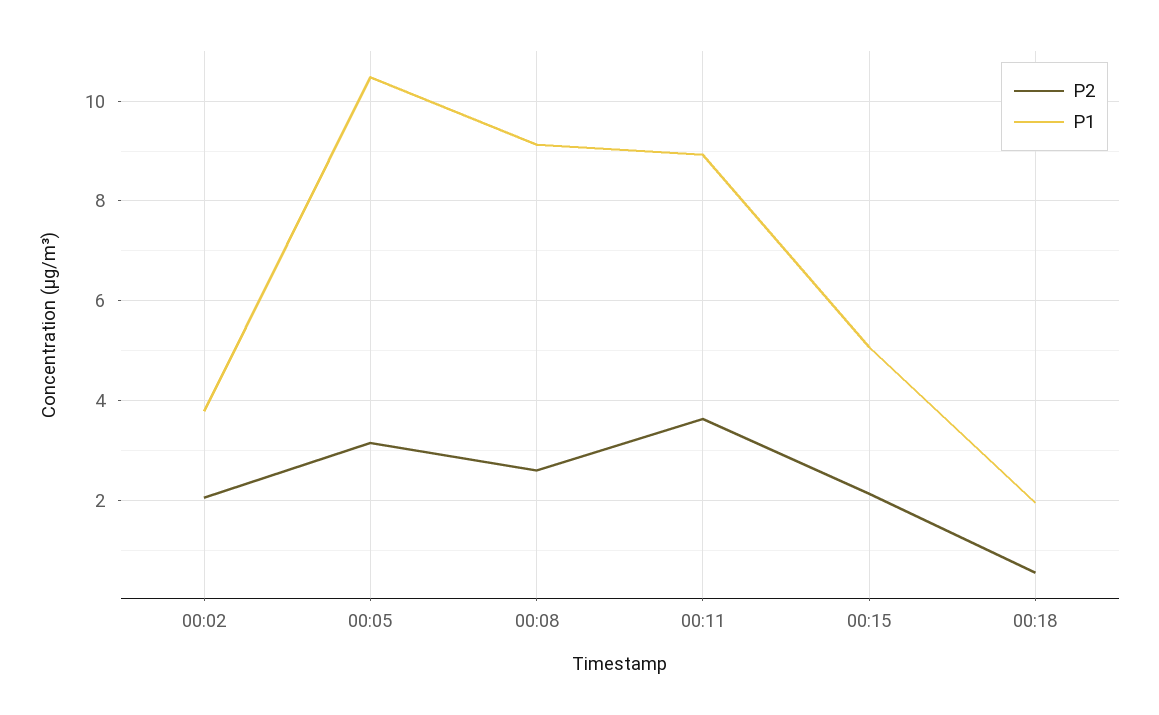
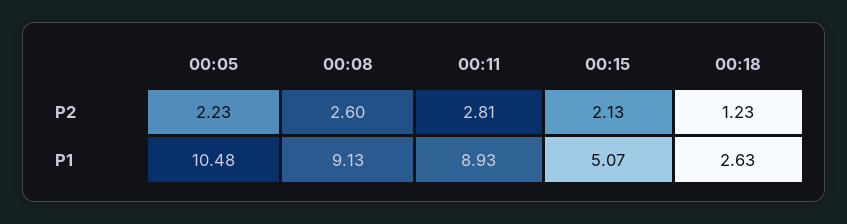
  {
    "P2": {
-     "00:02": 2,
-     "00:05": 3.2,
+     "00:05": 2.23,
      "00:08": 2.6,
-     "00:11": 3.6,
+     "00:11": 2.81,
      "00:15": 2.13,
-     "00:18": 0.6
+     "00:18": 1.23
    },
    "P1": {
-     "00:02": 3.8,
      "00:05": 10.48,
      "00:08": 9.13,
      "00:11": 8.93,
      "00:15": 5.07,
-     "00:18": 2
+     "00:18": 2.63
    }
  }

